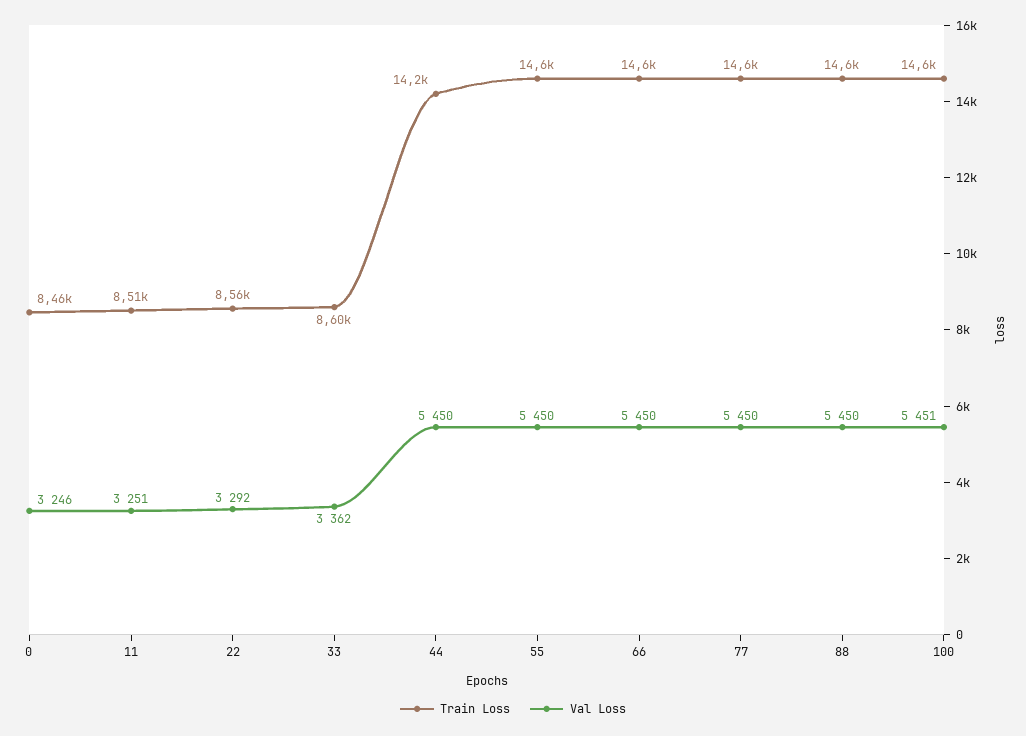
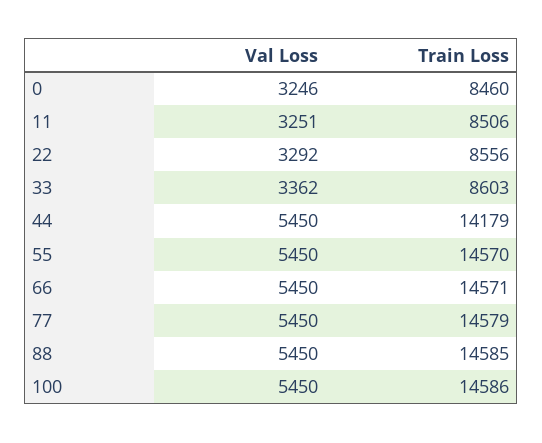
  {
    "Train Loss": {
      "0": 8460,
      "11": 8506,
      "22": 8556,
      "33": 8603,
      "44": 14179,
      "55": 14570,
      "66": 14571,
      "77": 14579,
      "88": 14585,
      "100": 14586
    },
    "Val Loss": {
      "0": 3246,
      "11": 3251,
      "22": 3292,
      "33": 3362,
      "44": 5450,
      "55": 5450,
      "66": 5450,
      "77": 5450,
      "88": 5450,
-     "100": 5451
+     "100": 5450
    }
  }

